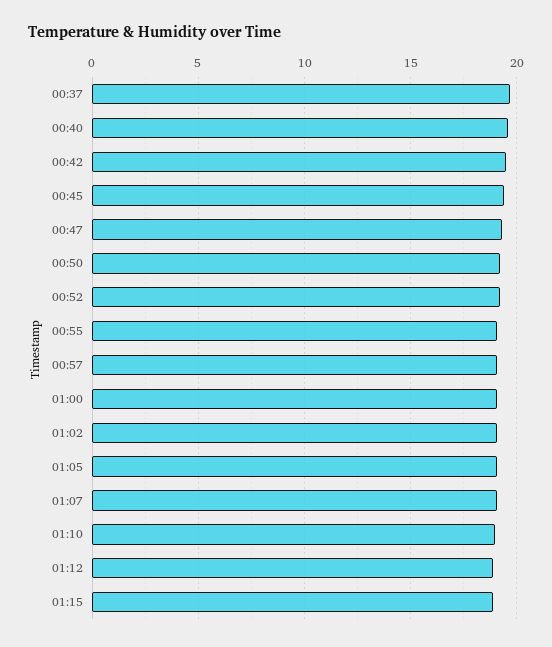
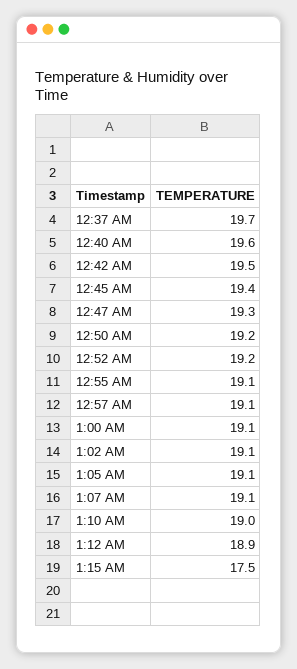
  {
    "00:37": 19.7,
    "00:40": 19.6,
    "00:42": 19.5,
    "00:45": 19.4,
    "00:47": 19.3,
    "00:50": 19.2,
    "00:52": 19.2,
    "00:55": 19.1,
    "00:57": 19.1,
    "01:00": 19.1,
    "01:02": 19.1,
    "01:05": 19.1,
    "01:07": 19.1,
    "01:10": 19,
    "01:12": 18.9,
-   "01:15": 19
+   "01:15": 17.5
  }

